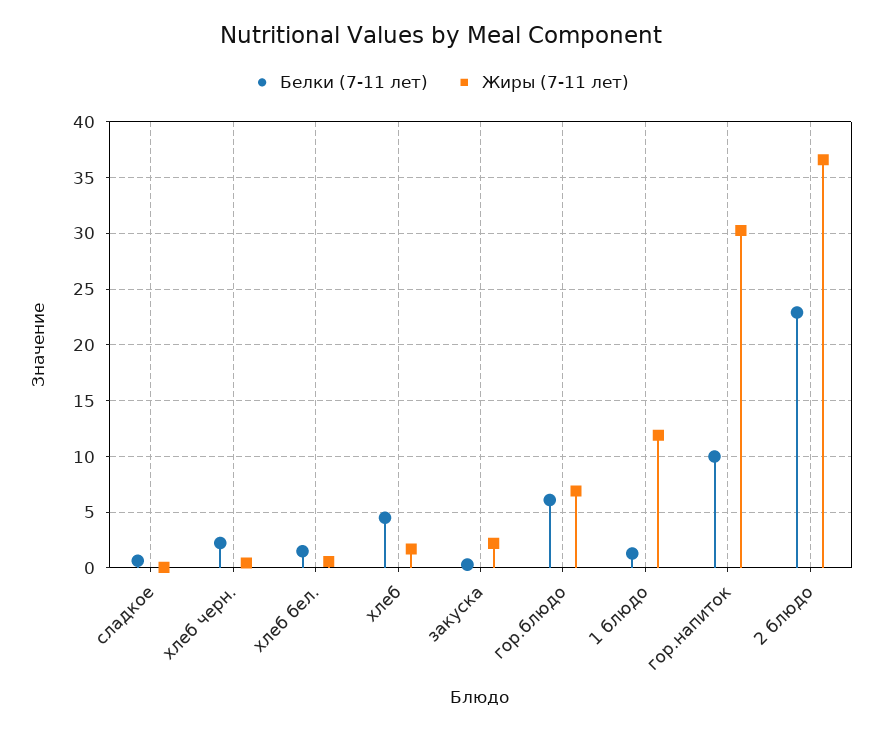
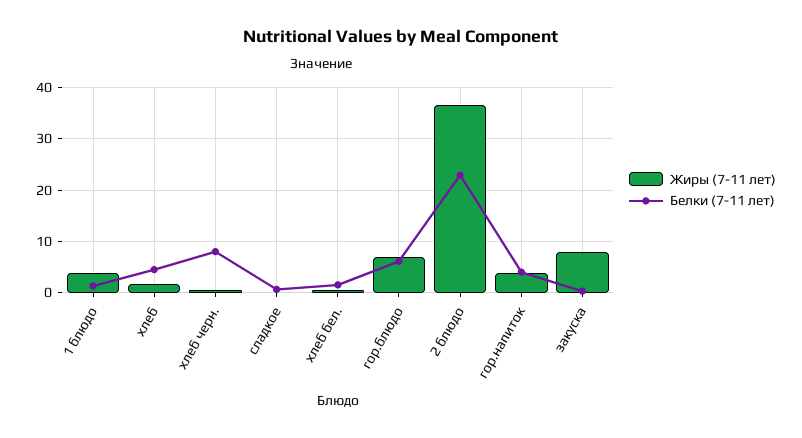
  {
    "Белки (7-11 лет)": {
      "сладкое": 1,
-     "хлеб черн.": 2,
+     "хлеб черн.": 8,
      "хлеб бел.": 2,
      "хлеб": 5,
      "закуска": 0,
      "гор.блюдо": 6,
      "1 блюдо": 1,
-     "гор.напиток": 10,
+     "гор.напиток": 4,
      "2 блюдо": 23
    },
    "Жиры (7-11 лет)": {
      "сладкое": 0,
      "хлеб черн.": 0,
      "хлеб бел.": 1,
      "хлеб": 2,
-     "закуска": 2,
+     "закуска": 8,
      "гор.блюдо": 7,
-     "1 блюдо": 12,
+     "1 блюдо": 4,
-     "гор.напиток": 30,
+     "гор.напиток": 4,
      "2 блюдо": 37
    }
  }

